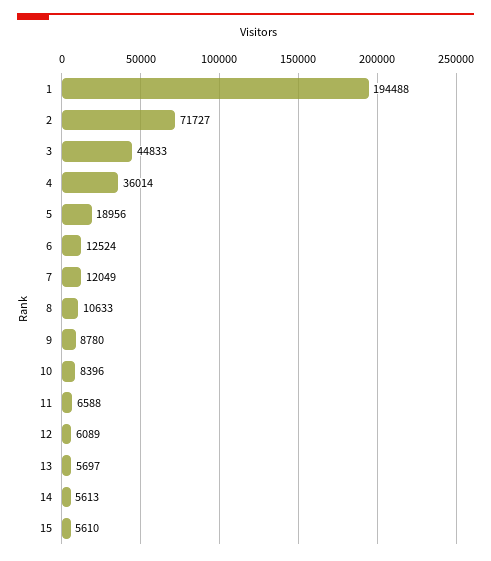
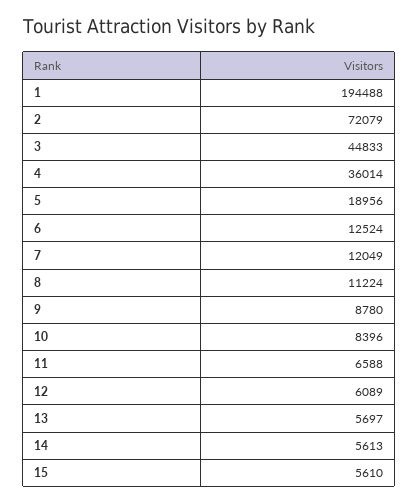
  {
    "1": 194488,
-   "2": 71727,
+   "2": 72079,
    "3": 44833,
    "4": 36014,
    "5": 18956,
    "6": 12524,
    "7": 12049,
-   "8": 10633,
+   "8": 11224,
    "9": 8780,
    "10": 8396,
    "11": 6588,
    "12": 6089,
    "13": 5697,
    "14": 5613,
    "15": 5610
  }

